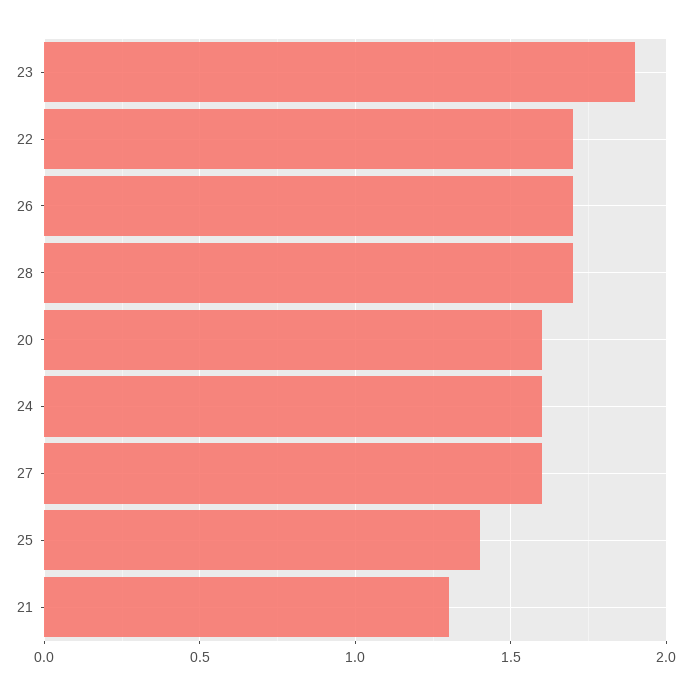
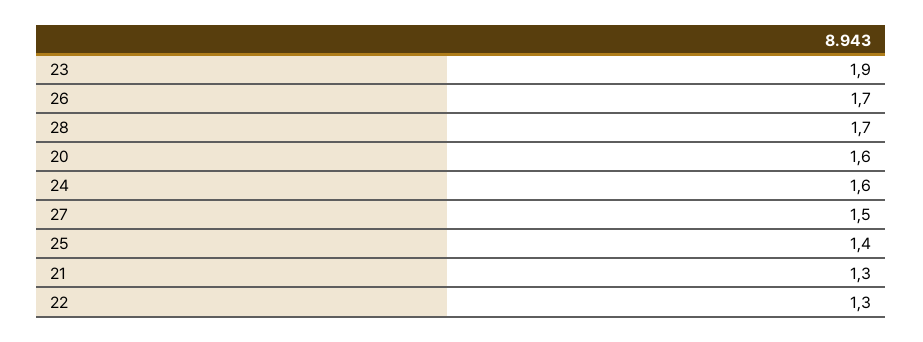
  {
    "23": 1.9,
-   "22": 1.7,
+   "22": 1.3,
    "26": 1.7,
    "28": 1.7,
    "20": 1.6,
    "24": 1.6,
-   "27": 1.6,
+   "27": 1.5,
    "25": 1.4,
    "21": 1.3
  }

